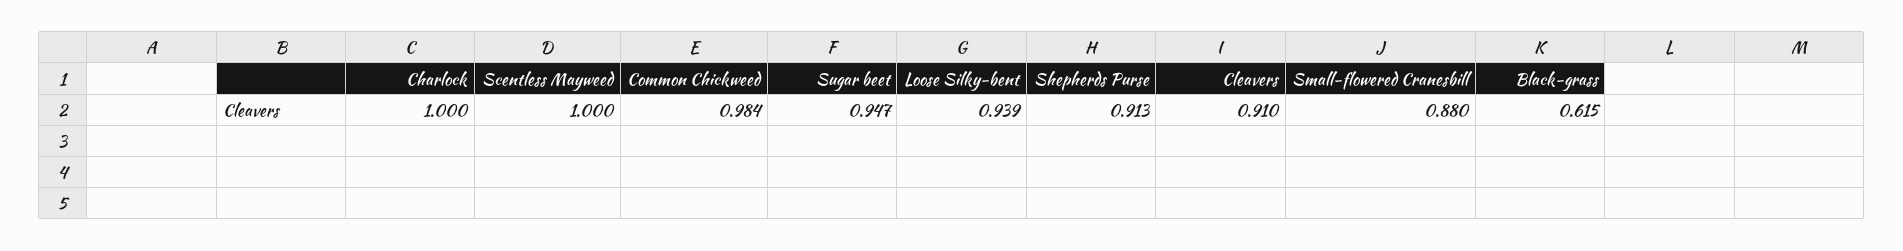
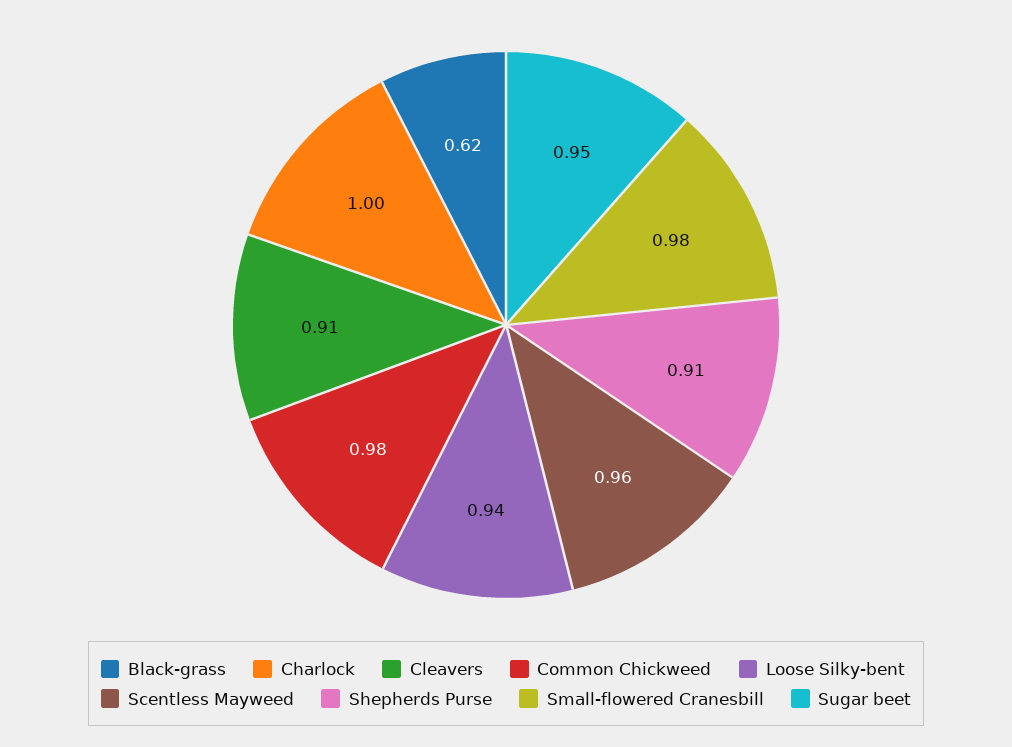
  {
    "Charlock": 1,
-   "Scentless Mayweed": 1,
+   "Scentless Mayweed": 0.96,
    "Common Chickweed": 0.984,
    "Sugar beet": 0.947,
    "Loose Silky-bent": 0.939,
    "Shepherds Purse": 0.913,
    "Cleavers": 0.91,
-   "Small-flowered Cranesbill": 0.88,
+   "Small-flowered Cranesbill": 0.98,
    "Black-grass": 0.615
  }

